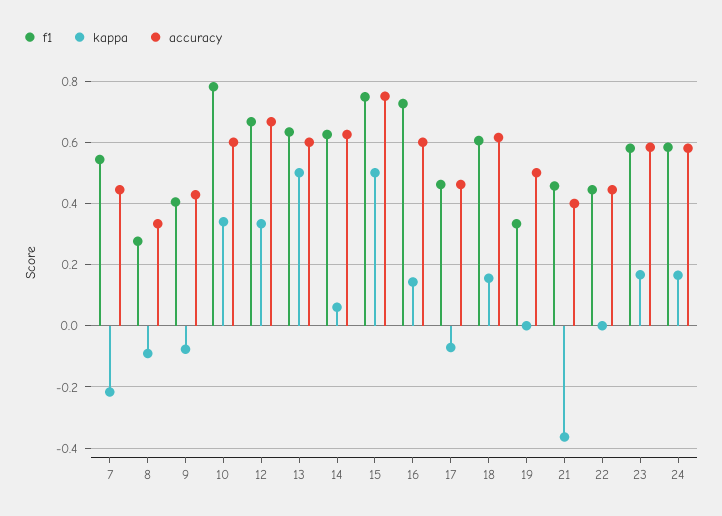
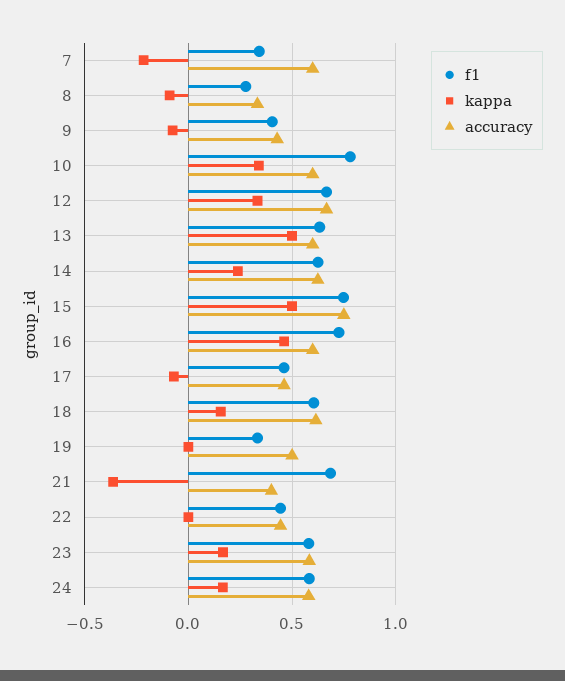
  {
    "f1": {
-     "7": 0.54,
+     "7": 0.35,
      "8": 0.28,
      "9": 0.4,
      "10": 0.78,
      "12": 0.66,
      "13": 0.64,
      "14": 0.62,
      "15": 0.74,
      "16": 0.72,
      "17": 0.46,
      "18": 0.6,
      "19": 0.34,
-     "21": 0.46,
+     "21": 0.7,
      "22": 0.44,
      "23": 0.58,
      "24": 0.58
    },
    "kappa": {
      "7": -0.22,
      "8": -0.1,
      "9": -0.08,
      "10": 0.34,
      "12": 0.34,
      "13": 0.5,
-     "14": 0.06,
+     "14": 0.25,
      "15": 0.5,
-     "16": 0.14,
+     "16": 0.45,
      "17": -0.08,
      "18": 0.16,
      "19": 0,
      "21": -0.36,
      "22": 0,
      "23": 0.16,
      "24": 0.16
    },
    "accuracy": {
-     "7": 0.44,
+     "7": 0.6,
      "8": 0.34,
      "9": 0.42,
      "10": 0.6,
      "12": 0.66,
      "13": 0.6,
      "14": 0.62,
      "15": 0.76,
      "16": 0.6,
      "17": 0.46,
      "18": 0.62,
      "19": 0.5,
      "21": 0.4,
      "22": 0.44,
      "23": 0.58,
      "24": 0.58
    }
  }

